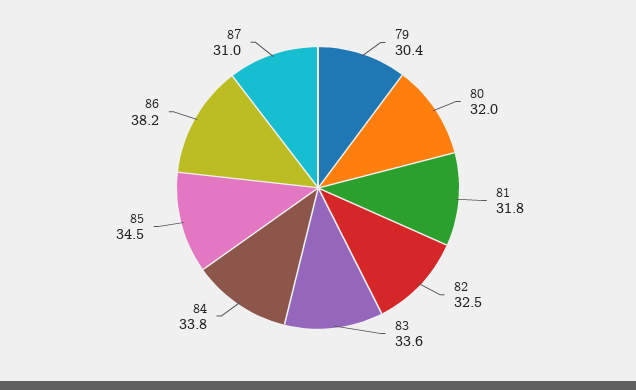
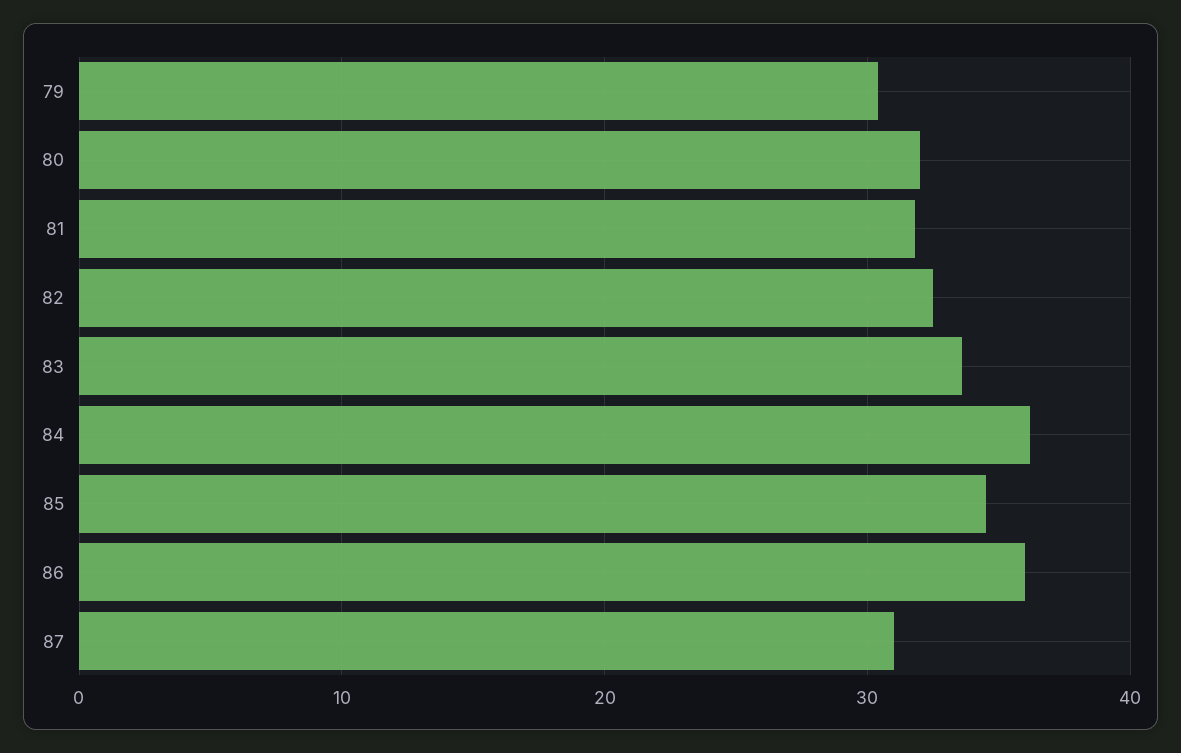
  {
    "79": 30.4,
    "80": 32,
    "81": 31.8,
    "82": 32.5,
    "83": 33.6,
-   "84": 33.8,
+   "84": 36,
    "85": 34.5,
-   "86": 38.2,
+   "86": 36,
    "87": 31
  }

